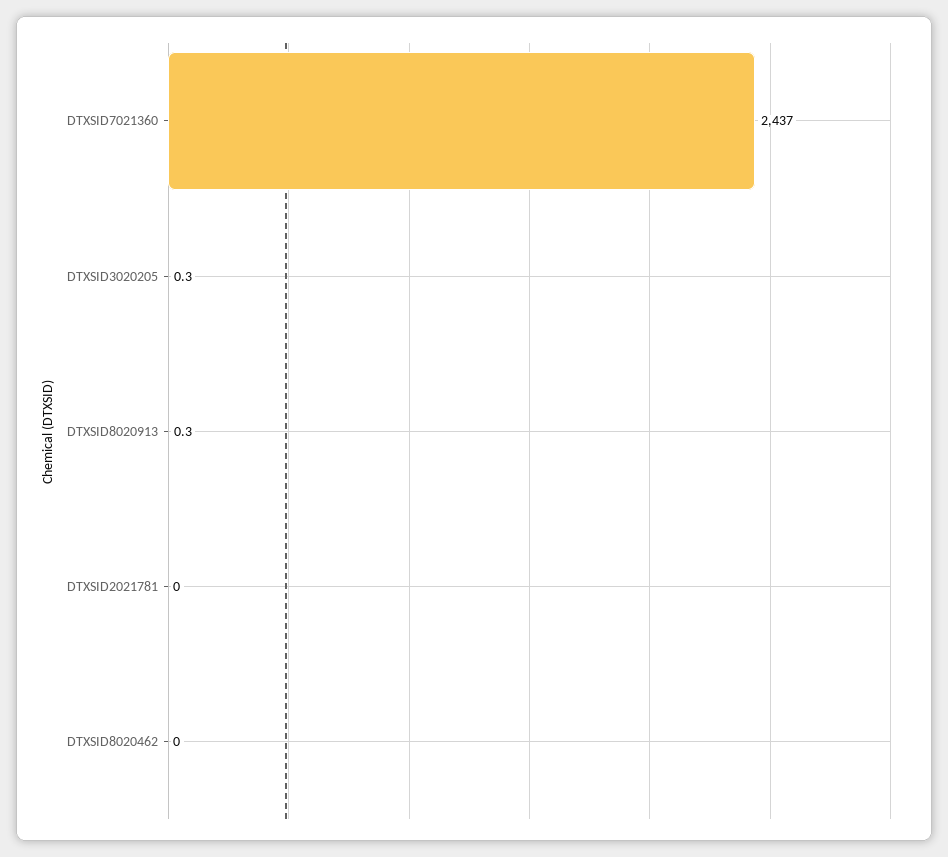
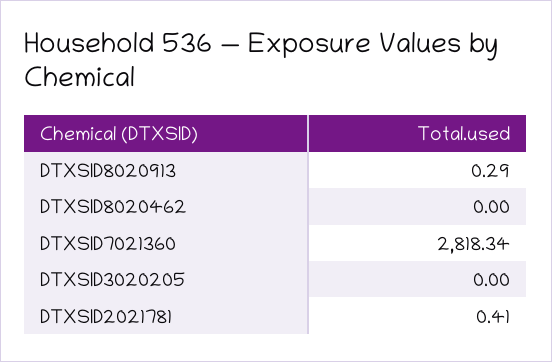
  {
-   "DTXSID7021360": 2437,
+   "DTXSID7021360": 2818.34,
-   "DTXSID3020205": 0.3,
+   "DTXSID3020205": 0,
    "DTXSID8020913": 0.29,
-   "DTXSID2021781": 0,
+   "DTXSID2021781": 0.41,
    "DTXSID8020462": 0
  }

